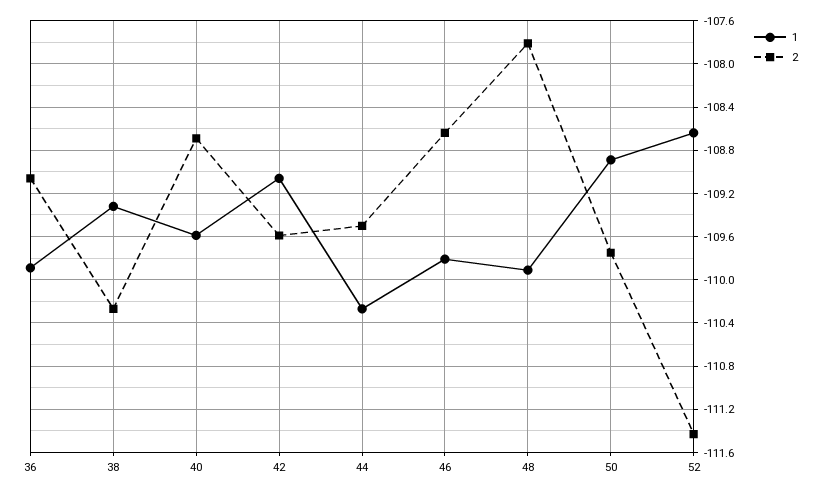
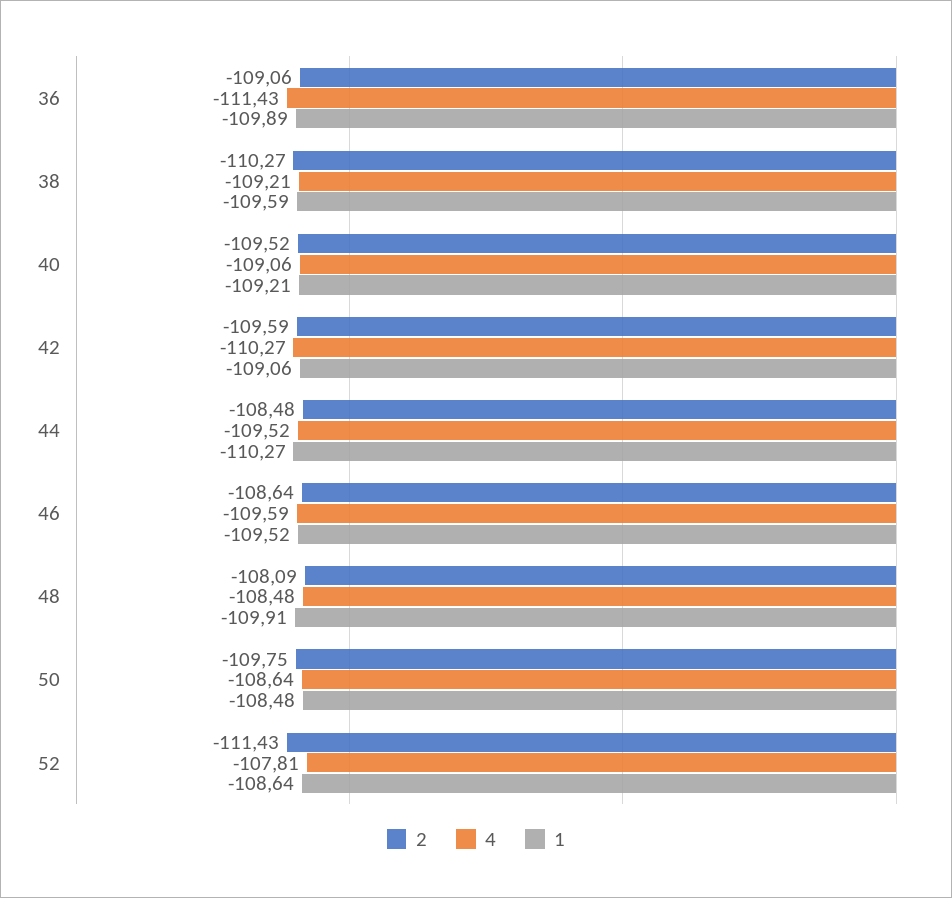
  {
    "1": {
      "36": -109.89,
-     "38": -109.3,
+     "38": -109.59,
-     "40": -109.6,
+     "40": -109.21,
      "42": -109.06,
      "44": -110.27,
-     "46": -109.8,
+     "46": -109.52,
      "48": -109.91,
-     "50": -108.9,
+     "50": -108.48,
      "52": -108.64
    },
    "2": {
      "36": -109.06,
      "38": -110.27,
-     "40": -108.7,
+     "40": -109.52,
      "42": -109.59,
-     "44": -109.5,
+     "44": -108.48,
      "46": -108.64,
-     "48": -107.8,
+     "48": -108.09,
      "50": -109.75,
      "52": -111.43
-   }
+   },
+   "4": {
+     "36": -111.43,
+     "38": -109.21,
+     "40": -109.06,
+     "42": -110.27,
+     "44": -109.52,
+     "46": -109.59,
+     "48": -108.48,
+     "50": -108.64,
+     "52": -107.81
+   }
  }

